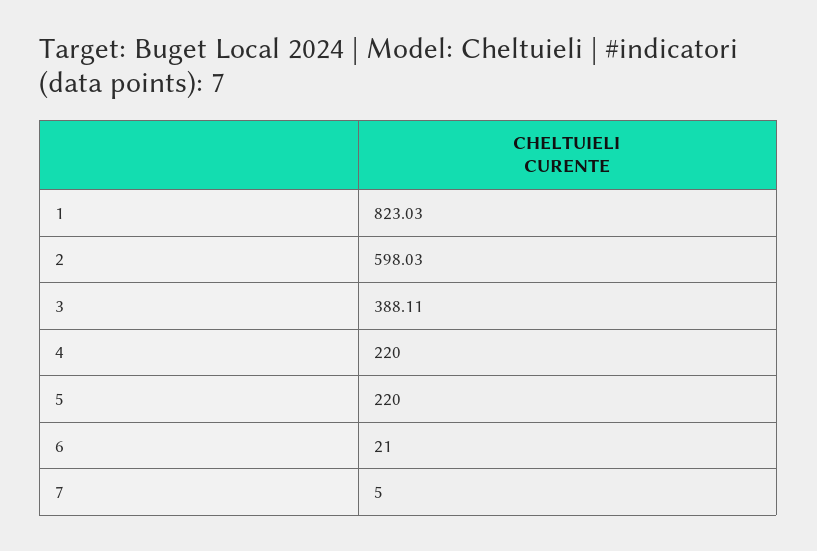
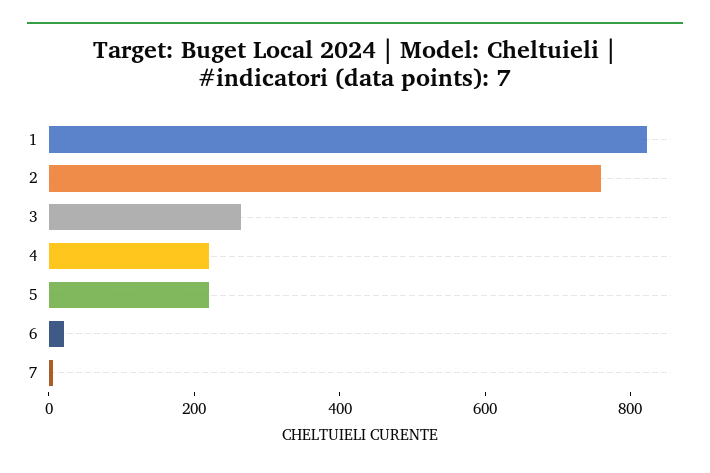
  {
    "1": 823.03,
-   "2": 598.03,
+   "2": 750,
-   "3": 388.11,
+   "3": 250,
    "4": 220,
    "5": 220,
    "6": 21,
    "7": 5
  }

